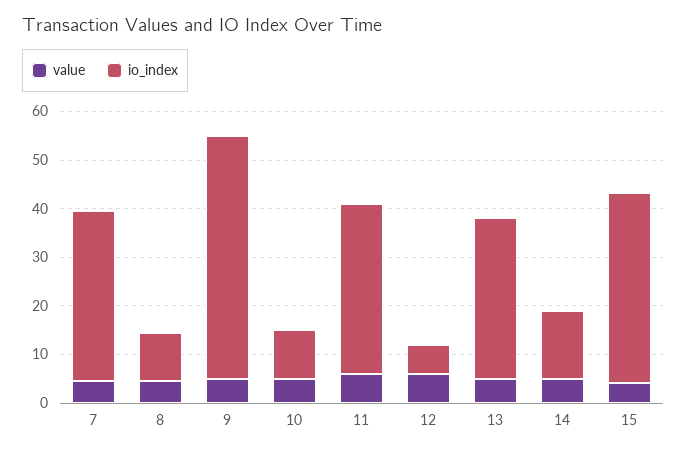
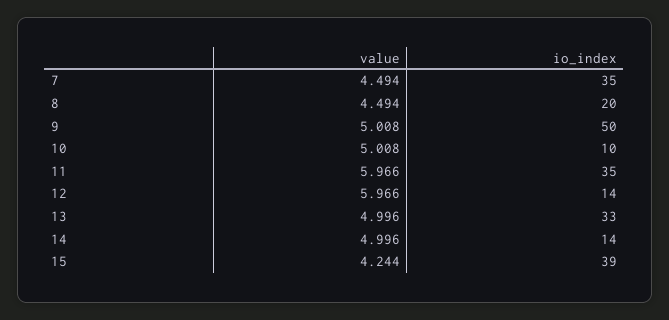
  {
    "value": {
      "7": 4.494,
      "8": 4.494,
      "9": 5.008,
      "10": 5.008,
      "11": 5.966,
      "12": 5.966,
      "13": 4.996,
      "14": 4.996,
      "15": 4.244
    },
    "io_index": {
      "7": 35,
-     "8": 10,
+     "8": 20,
      "9": 50,
      "10": 10,
      "11": 35,
-     "12": 6,
+     "12": 14,
      "13": 33,
      "14": 14,
      "15": 39
    }
  }

